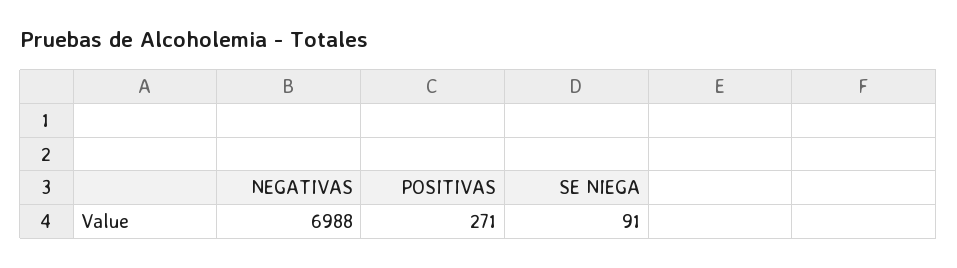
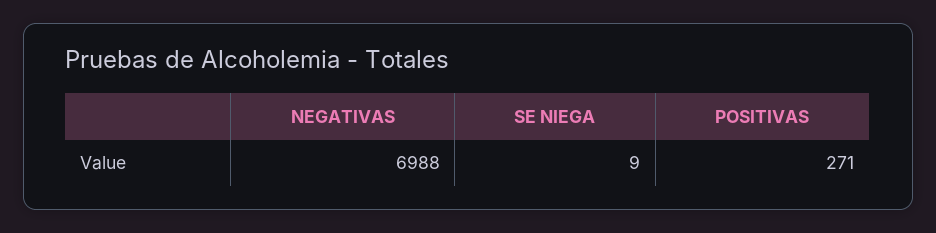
  {
    "NEGATIVAS": 6988,
    "POSITIVAS": 271,
-   "SE NIEGA": 91
+   "SE NIEGA": 9
  }

